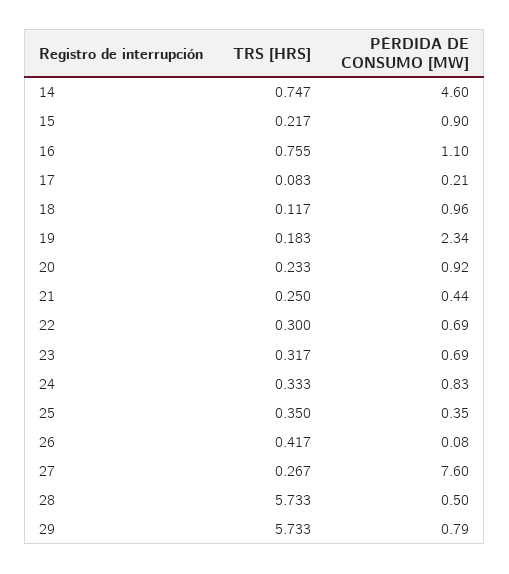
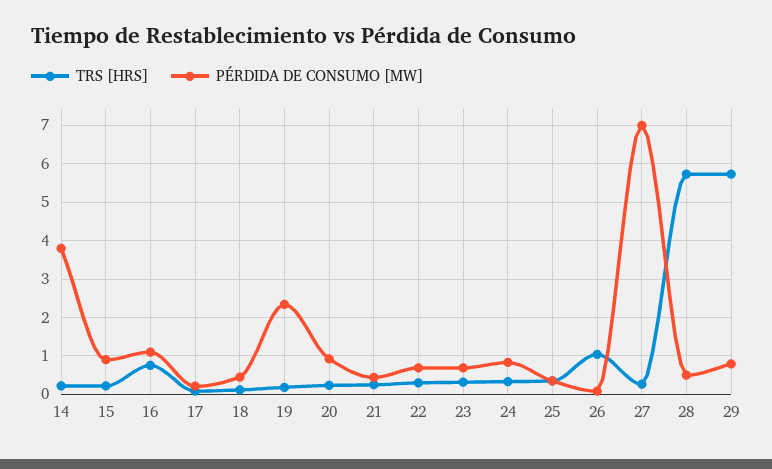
  {
    "TRS [HRS]": {
-     "14": 0.747,
+     "14": 0.2,
      "15": 0.217,
      "16": 0.755,
      "17": 0.083,
      "18": 0.117,
      "19": 0.183,
      "20": 0.233,
      "21": 0.25,
      "22": 0.3,
      "23": 0.317,
      "24": 0.333,
      "25": 0.35,
-     "26": 0.417,
+     "26": 1,
      "27": 0.267,
      "28": 5.733,
      "29": 5.733
    },
    "PÉRDIDA DE CONSUMO [MW]": {
-     "14": 4.6,
+     "14": 3.8,
      "15": 0.9,
      "16": 1.1,
      "17": 0.21,
-     "18": 0.96,
+     "18": 0.4,
      "19": 2.34,
      "20": 0.92,
      "21": 0.44,
      "22": 0.69,
      "23": 0.69,
      "24": 0.83,
      "25": 0.35,
      "26": 0.08,
-     "27": 7.6,
+     "27": 7,
      "28": 0.5,
      "29": 0.79
    }
  }

